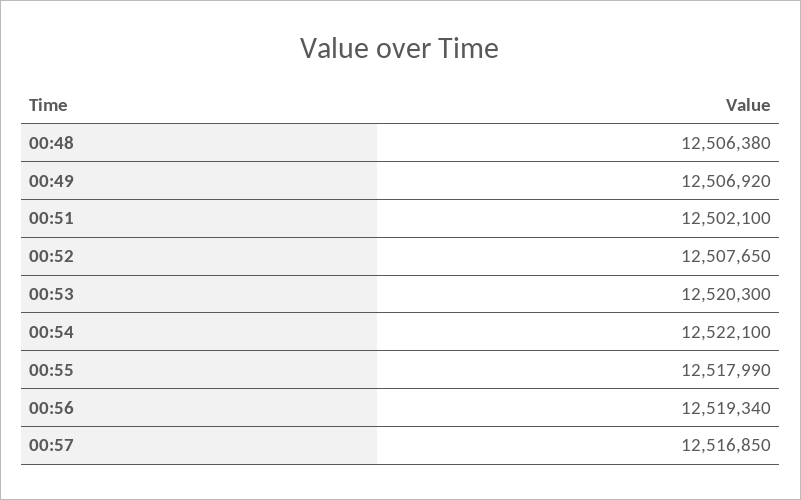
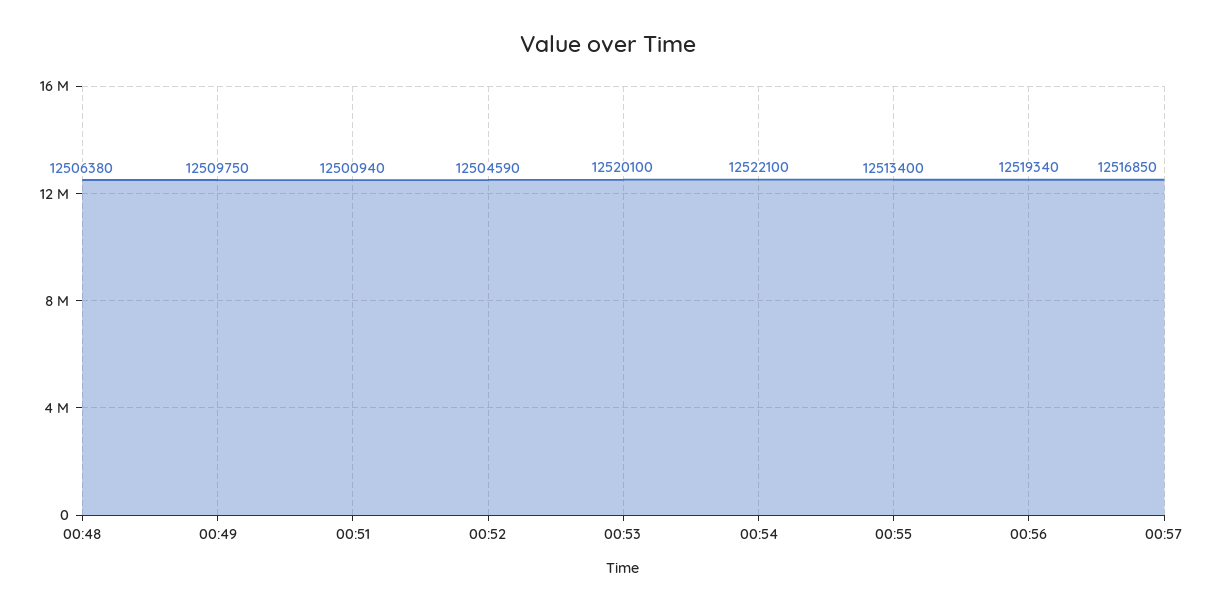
  {
    "00:48": 12506380,
-   "00:49": 12506920,
+   "00:49": 12509750,
-   "00:51": 12502100,
+   "00:51": 12500940,
-   "00:52": 12507650,
+   "00:52": 12504590,
-   "00:53": 12520300,
+   "00:53": 12520100,
    "00:54": 12522100,
-   "00:55": 12517990,
+   "00:55": 12513400,
    "00:56": 12519340,
    "00:57": 12516850
  }

